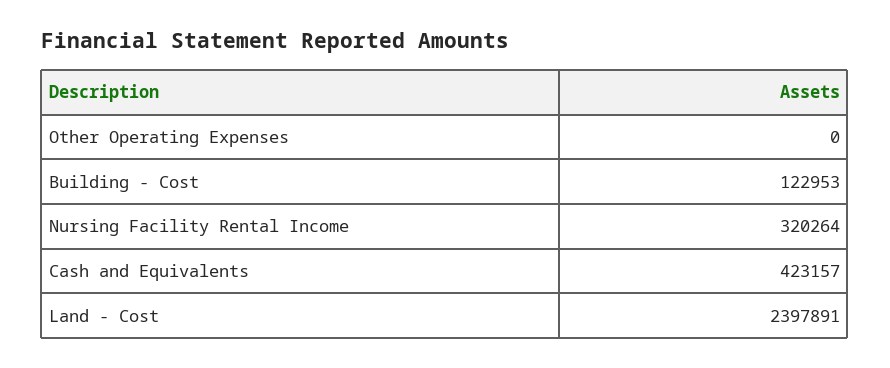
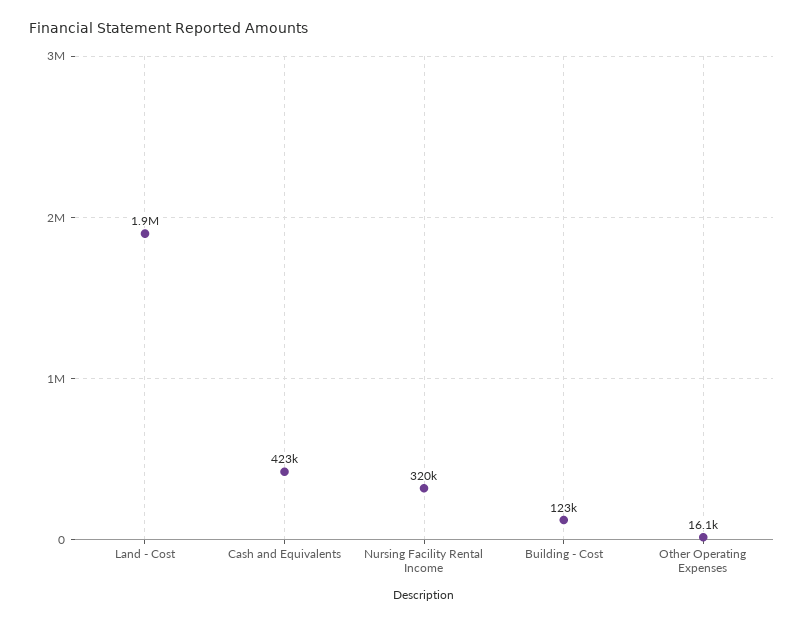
  {
-   "Other Operating Expenses": 0,
+   "Other Operating Expenses": 16100,
    "Building - Cost": 122953,
    "Nursing Facility Rental Income": 320264,
    "Cash and Equivalents": 423157,
-   "Land - Cost": 2397891
+   "Land - Cost": 1900000
  }

